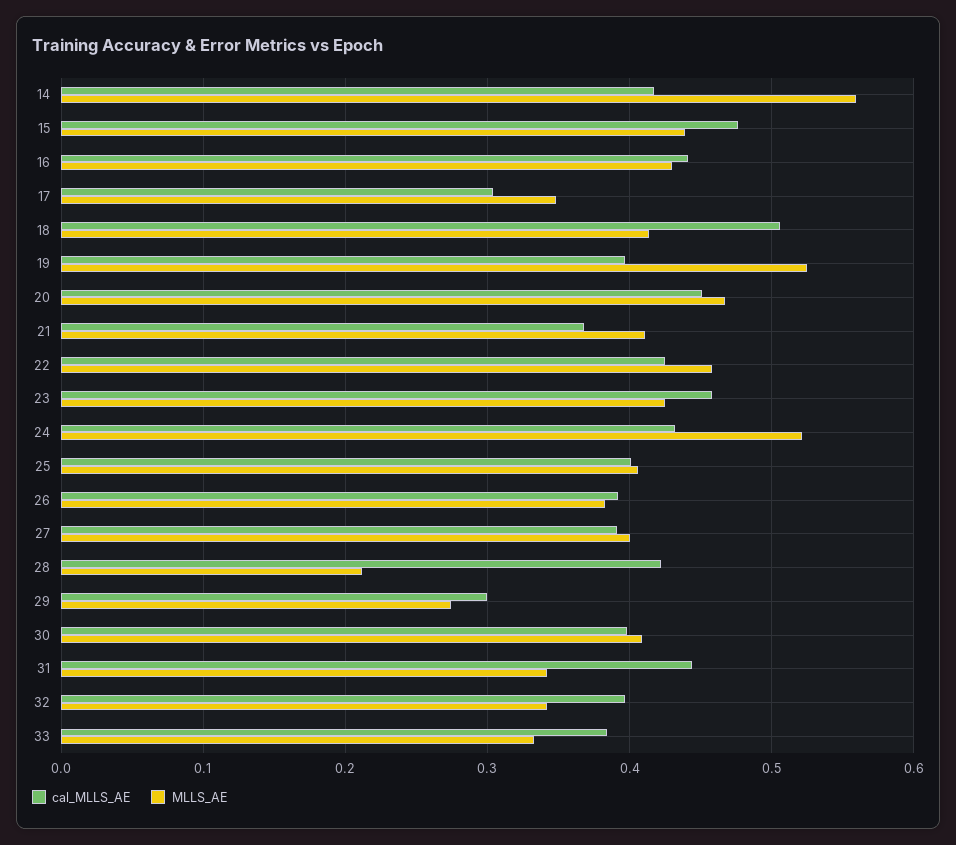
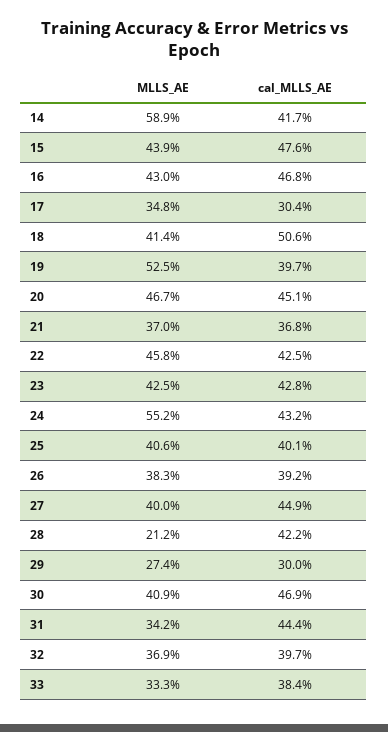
  {
    "cal_MLLS_AE": {
      "14": 0.417,
      "15": 0.476,
-     "16": 0.44,
+     "16": 0.468,
      "17": 0.304,
      "18": 0.506,
      "19": 0.397,
      "20": 0.451,
      "21": 0.368,
      "22": 0.425,
-     "23": 0.46,
+     "23": 0.428,
      "24": 0.432,
      "25": 0.401,
      "26": 0.392,
-     "27": 0.39,
+     "27": 0.449,
      "28": 0.422,
      "29": 0.3,
-     "30": 0.4,
+     "30": 0.469,
      "31": 0.444,
      "32": 0.397,
      "33": 0.384
    },
    "MLLS_AE": {
-     "14": 0.56,
+     "14": 0.589,
      "15": 0.439,
      "16": 0.43,
      "17": 0.348,
      "18": 0.414,
      "19": 0.525,
      "20": 0.467,
-     "21": 0.41,
+     "21": 0.37,
      "22": 0.458,
      "23": 0.425,
-     "24": 0.52,
+     "24": 0.552,
      "25": 0.406,
      "26": 0.383,
      "27": 0.4,
      "28": 0.212,
      "29": 0.274,
      "30": 0.409,
      "31": 0.342,
-     "32": 0.34,
+     "32": 0.369,
      "33": 0.333
    }
  }

